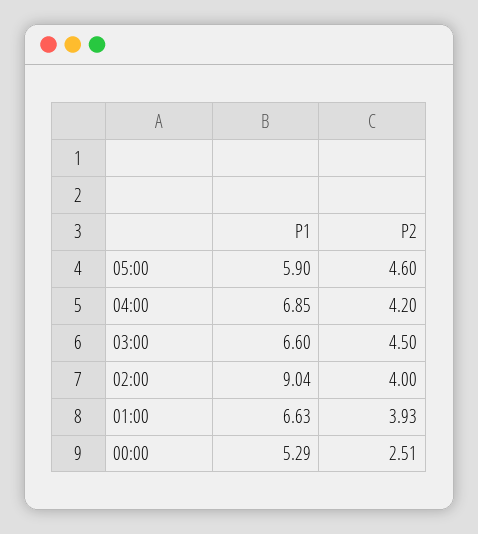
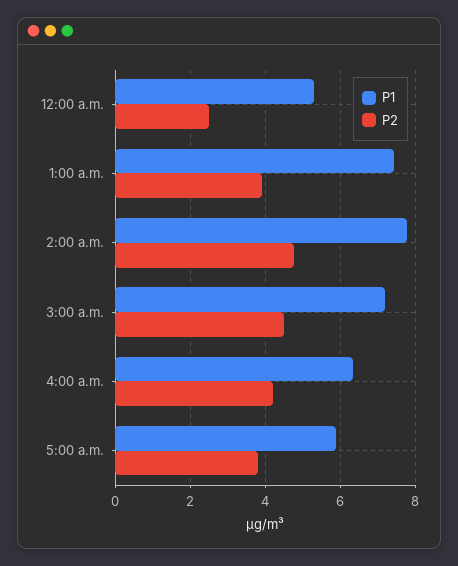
  {
    "P1": {
      "05:00": 5.9,
-     "04:00": 6.85,
+     "04:00": 6.4,
-     "03:00": 6.6,
+     "03:00": 7.2,
-     "02:00": 9.04,
+     "02:00": 7.8,
-     "01:00": 6.63,
+     "01:00": 7.4,
      "00:00": 5.29
    },
    "P2": {
-     "05:00": 4.6,
+     "05:00": 3.8,
      "04:00": 4.2,
      "03:00": 4.5,
-     "02:00": 4,
+     "02:00": 4.8,
      "01:00": 3.93,
      "00:00": 2.51
    }
  }

